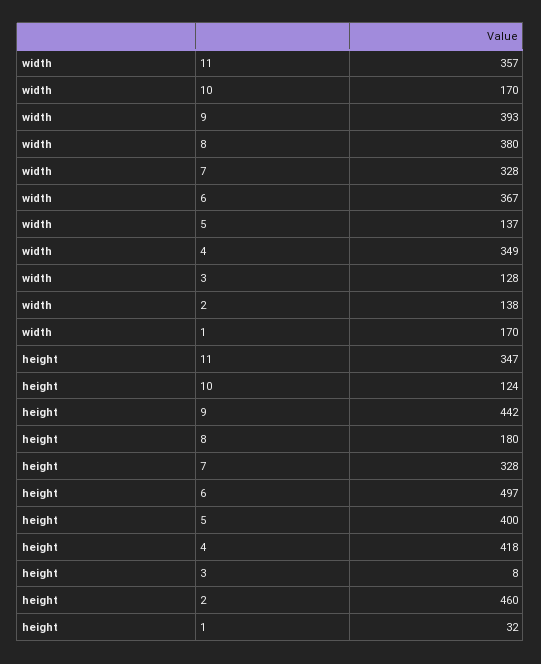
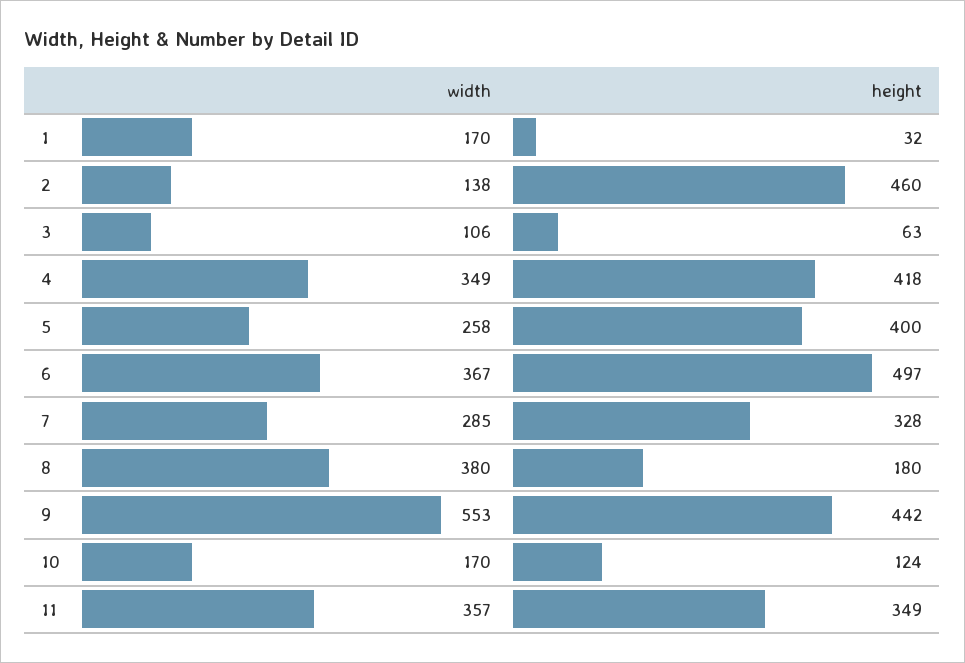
  {
    "width": {
      "11": 357,
      "10": 170,
-     "9": 393,
+     "9": 553,
      "8": 380,
-     "7": 328,
+     "7": 285,
      "6": 367,
-     "5": 137,
+     "5": 258,
      "4": 349,
-     "3": 128,
+     "3": 106,
      "2": 138,
      "1": 170
    },
    "height": {
-     "11": 347,
+     "11": 349,
      "10": 124,
      "9": 442,
      "8": 180,
      "7": 328,
      "6": 497,
      "5": 400,
      "4": 418,
-     "3": 8,
+     "3": 63,
      "2": 460,
      "1": 32
    }
  }

